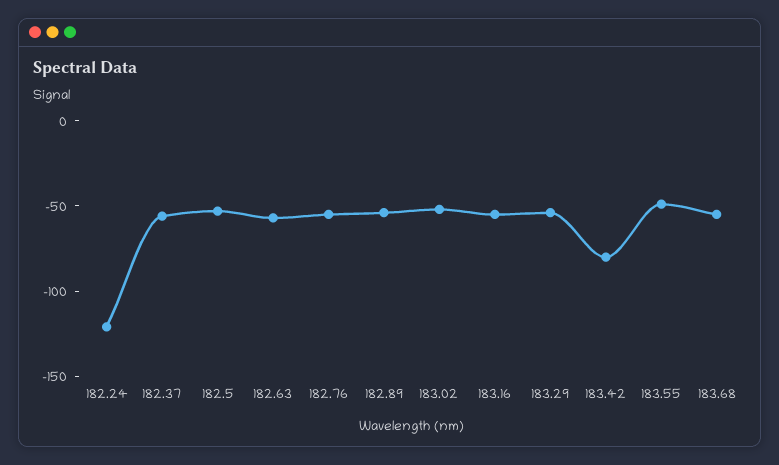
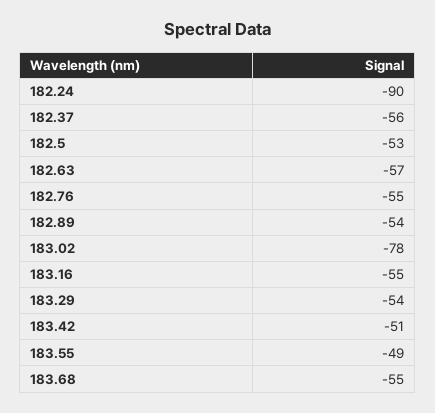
  {
-   "182.24": -120,
+   "182.24": -90,
    "182.37": -56,
    "182.5": -53,
    "182.63": -57,
    "182.76": -55,
    "182.89": -54,
-   "183.02": -50,
+   "183.02": -78,
    "183.16": -55,
    "183.29": -54,
-   "183.42": -80,
+   "183.42": -51,
    "183.55": -49,
    "183.68": -55
  }

